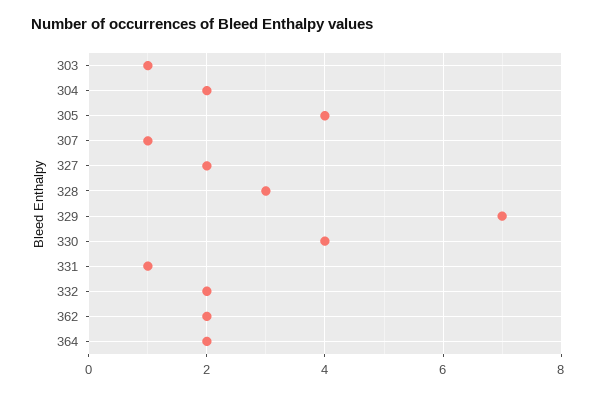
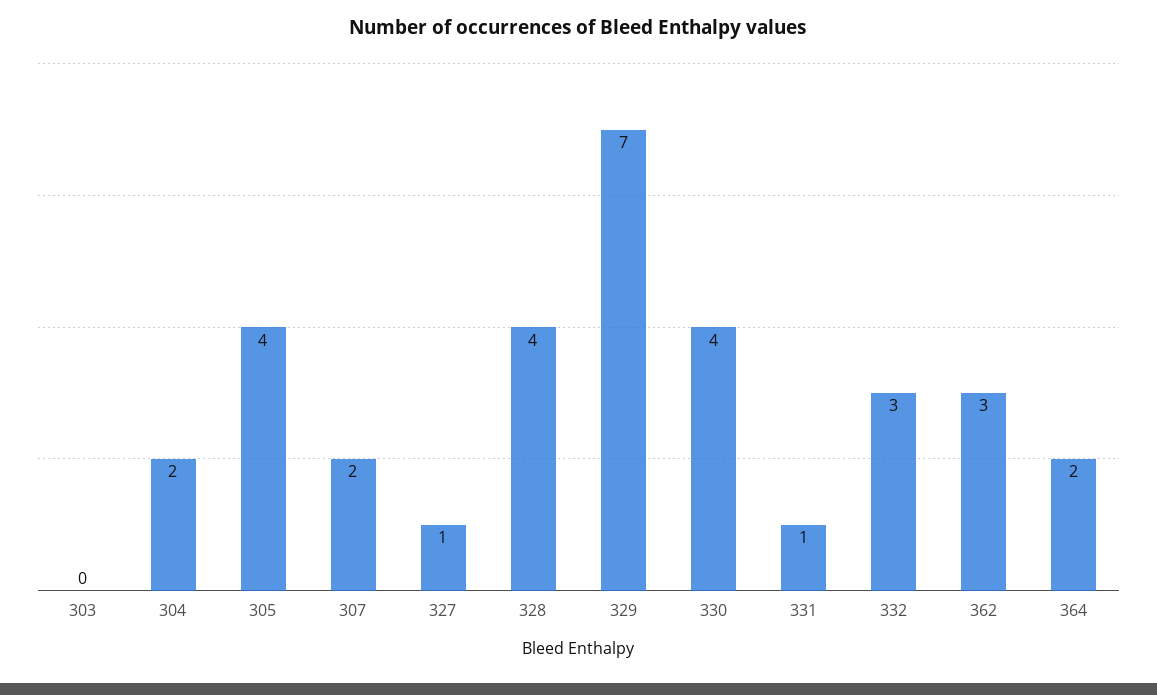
  {
-   "303": 1,
+   "303": 0,
    "304": 2,
    "305": 4,
-   "307": 1,
+   "307": 2,
-   "327": 2,
+   "327": 1,
-   "328": 3,
+   "328": 4,
    "329": 7,
    "330": 4,
    "331": 1,
-   "332": 2,
+   "332": 3,
-   "362": 2,
+   "362": 3,
    "364": 2
  }

